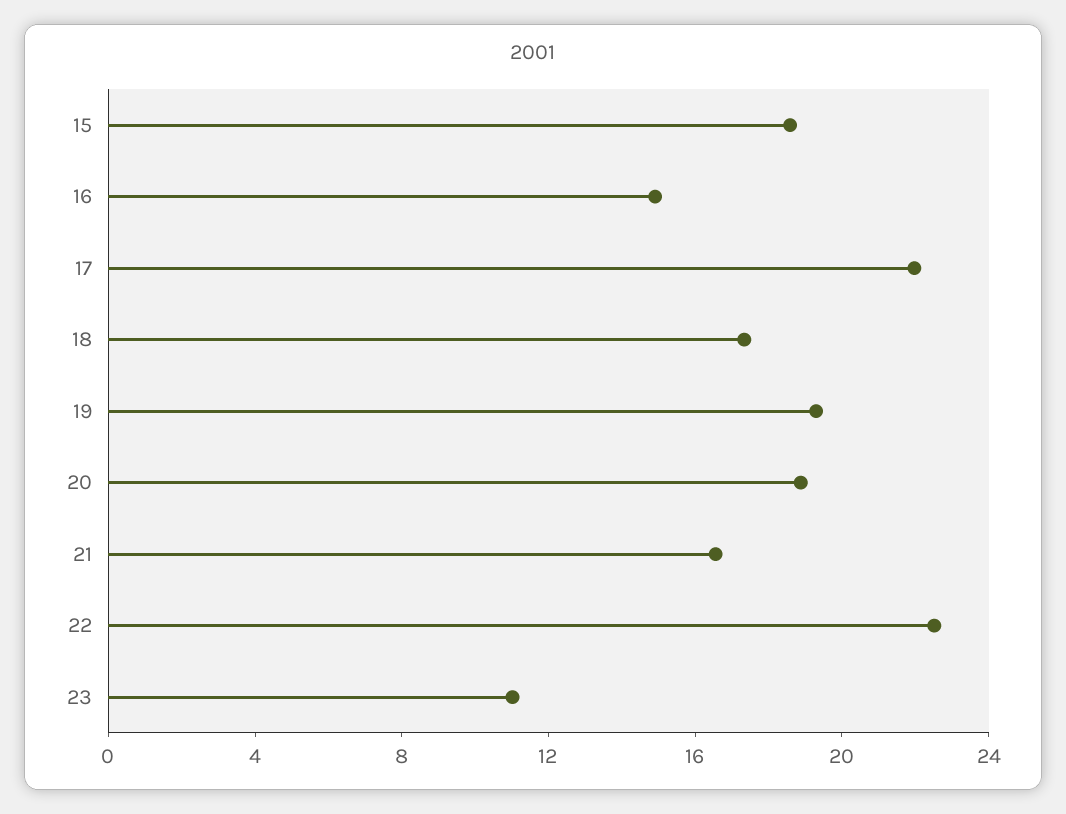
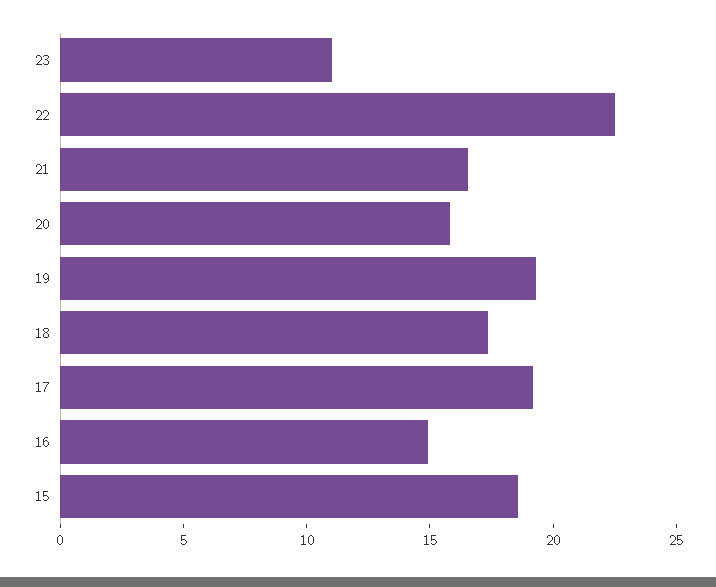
  {
    "15": 19,
    "16": 15,
-   "17": 22,
+   "17": 19,
    "18": 17,
    "19": 19,
-   "20": 19,
+   "20": 16,
    "21": 17,
    "22": 23,
    "23": 11
  }

